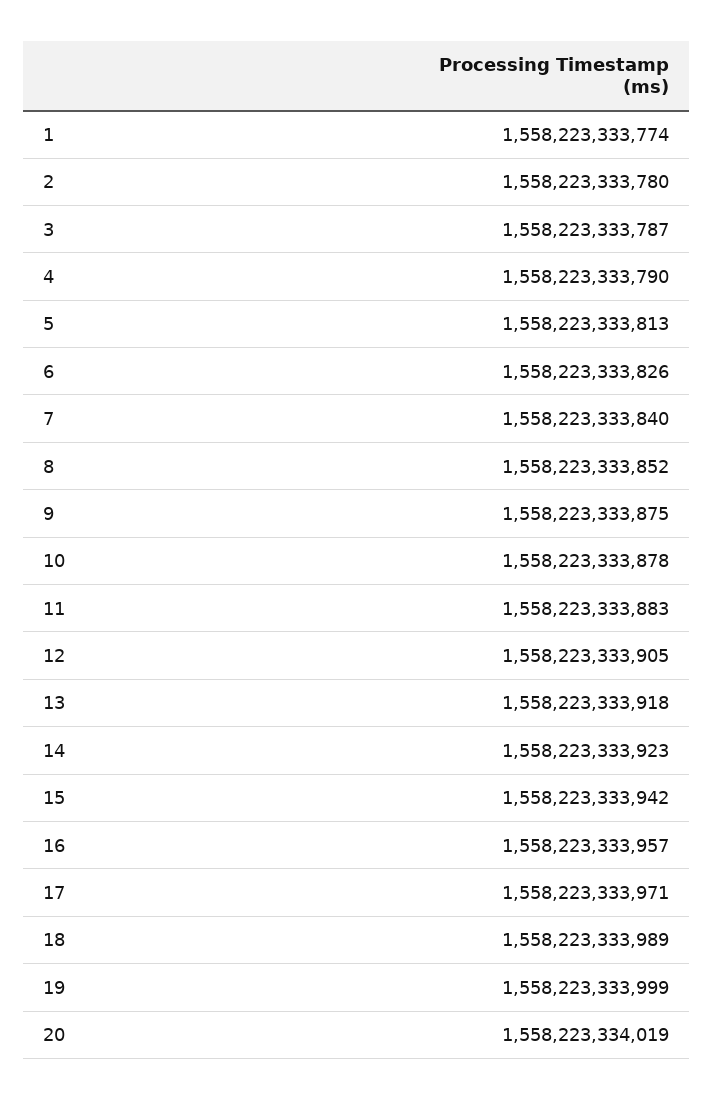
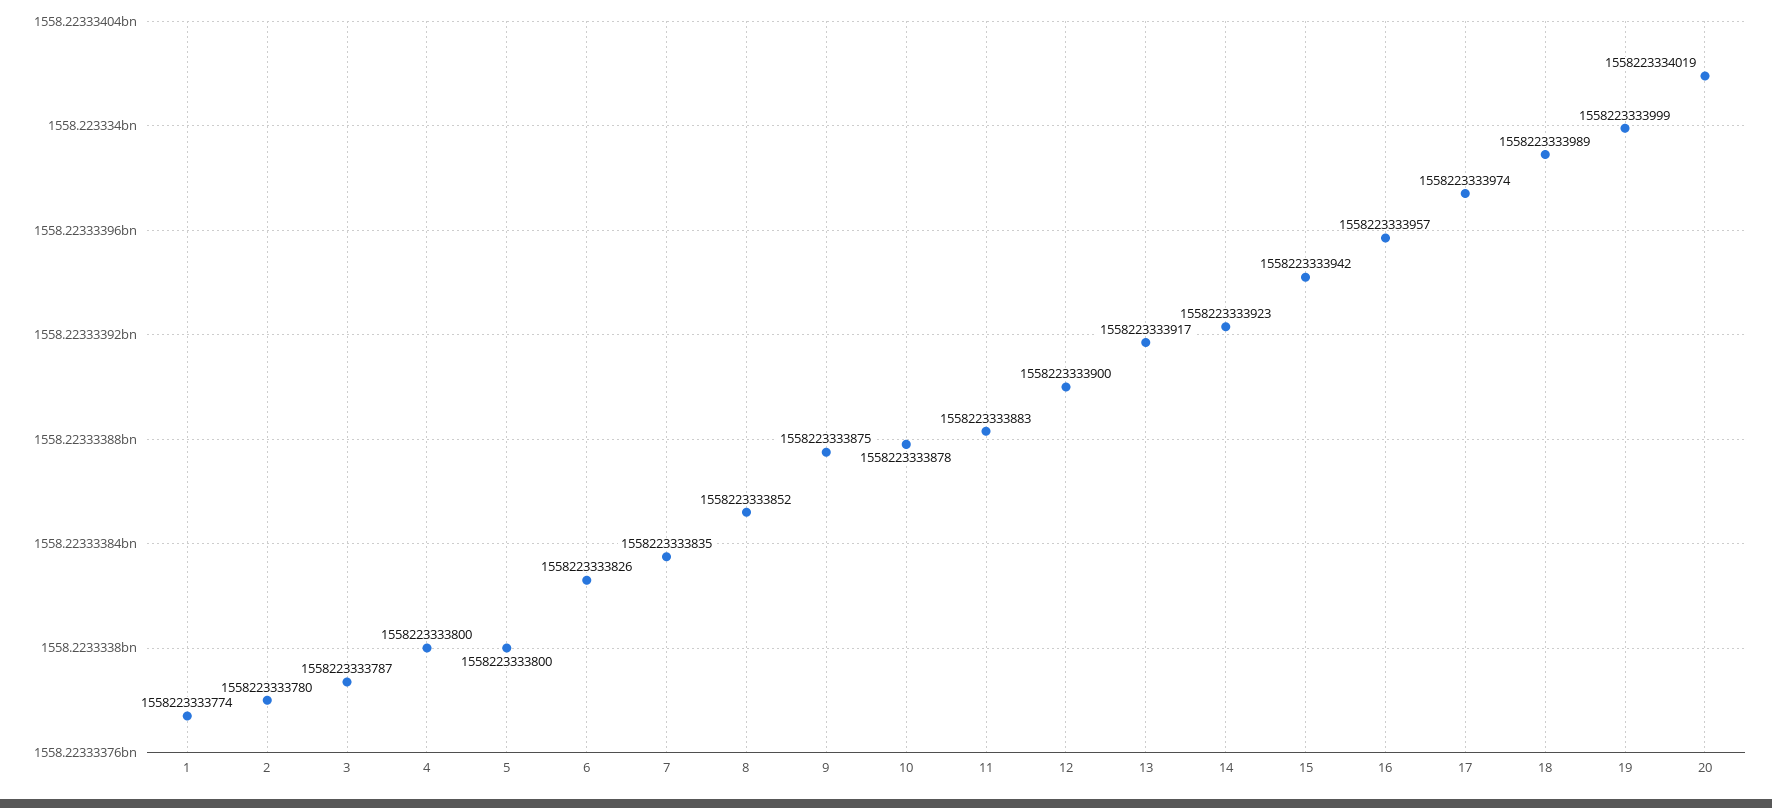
  {
    "1": 1558223333774,
    "2": 1558223333780,
    "3": 1558223333787,
-   "4": 1558223333790,
+   "4": 1558223333800,
-   "5": 1558223333813,
+   "5": 1558223333800,
    "6": 1558223333826,
-   "7": 1558223333840,
+   "7": 1558223333835,
    "8": 1558223333852,
    "9": 1558223333875,
    "10": 1558223333878,
    "11": 1558223333883,
-   "12": 1558223333905,
+   "12": 1558223333900,
-   "13": 1558223333918,
+   "13": 1558223333917,
    "14": 1558223333923,
    "15": 1558223333942,
    "16": 1558223333957,
-   "17": 1558223333971,
+   "17": 1558223333974,
    "18": 1558223333989,
    "19": 1558223333999,
    "20": 1558223334019
  }

